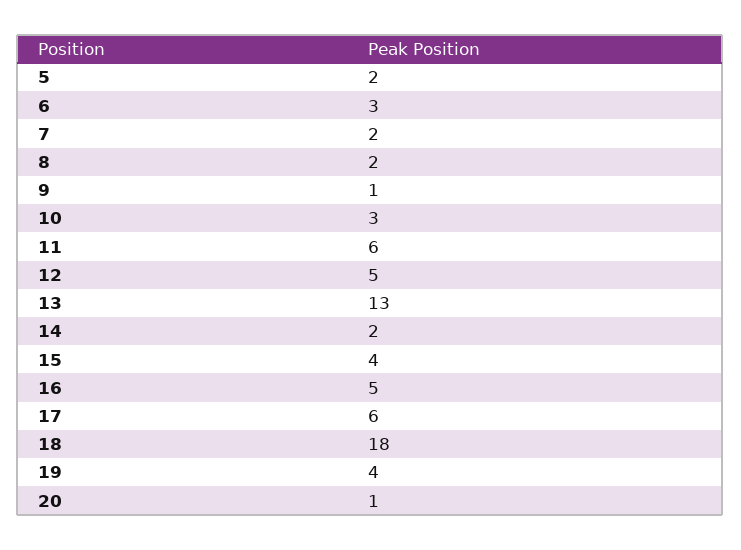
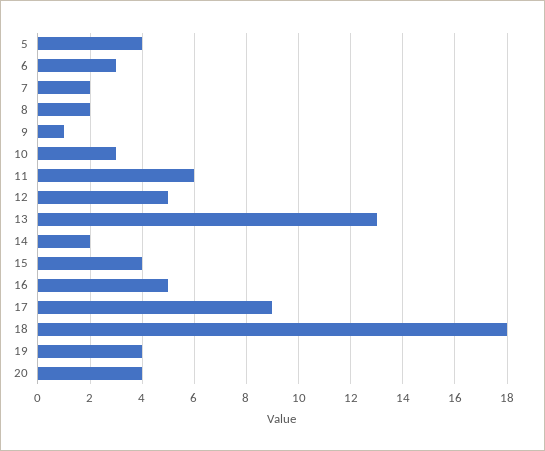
  {
-   "5": 2,
+   "5": 4,
    "6": 3,
    "7": 2,
    "8": 2,
    "9": 1,
    "10": 3,
    "11": 6,
    "12": 5,
    "13": 13,
    "14": 2,
    "15": 4,
    "16": 5,
-   "17": 6,
+   "17": 9,
    "18": 18,
    "19": 4,
-   "20": 1
+   "20": 4
  }

